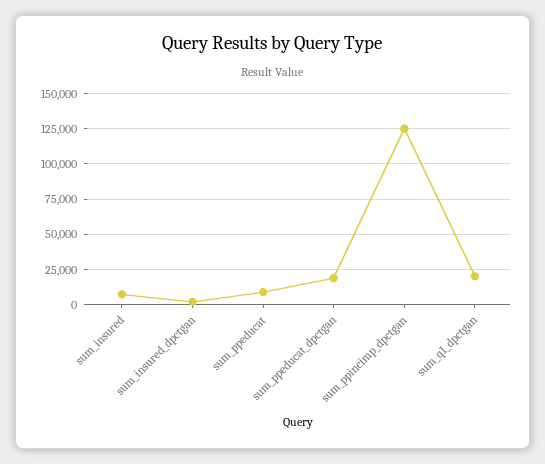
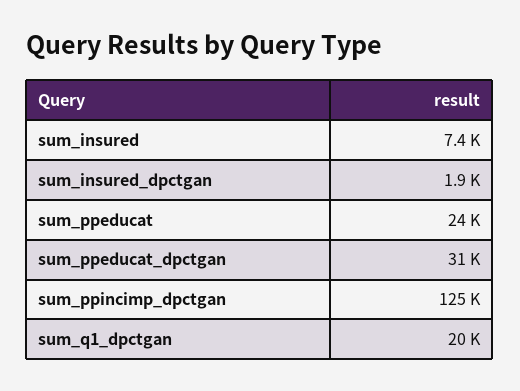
  {
    "sum_insured": 7400,
    "sum_insured_dpctgan": 1900,
-   "sum_ppeducat": 10000,
+   "sum_ppeducat": 24000,
-   "sum_ppeducat_dpctgan": 20000,
+   "sum_ppeducat_dpctgan": 31000,
    "sum_ppincimp_dpctgan": 125000,
    "sum_q1_dpctgan": 20000
  }

